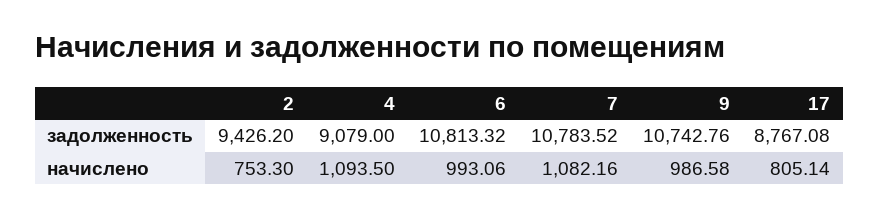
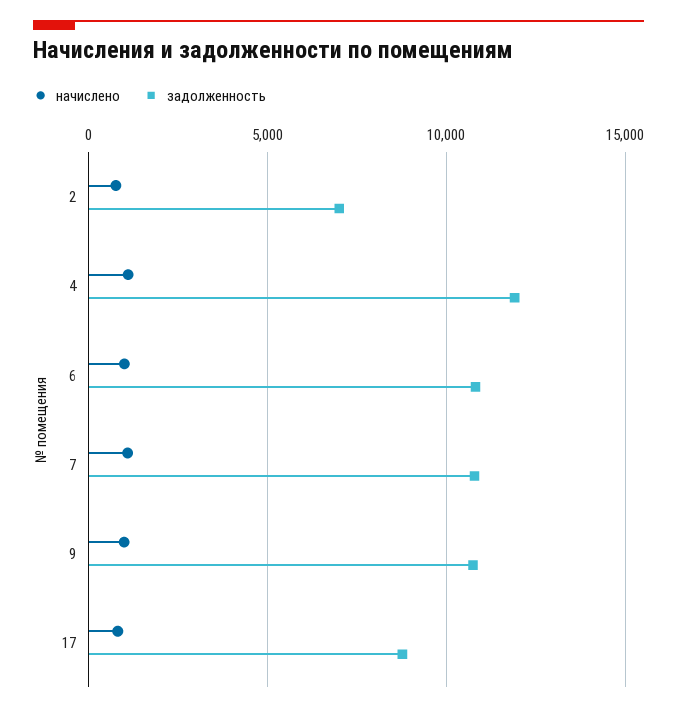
  {
    "задолженность": {
-     "2": 9426.2,
+     "2": 7000,
-     "4": 9079,
+     "4": 12000,
      "6": 10813.32,
      "7": 10783.52,
      "9": 10742.76,
      "17": 8767.08
    },
    "начислено": {
      "2": 753.3,
      "4": 1093.5,
      "6": 993.06,
      "7": 1082.16,
      "9": 986.58,
      "17": 805.14
    }
  }

